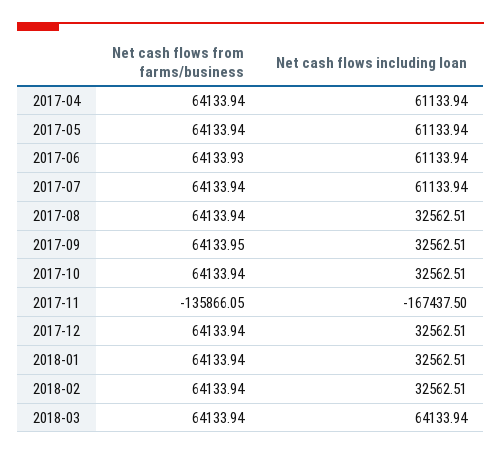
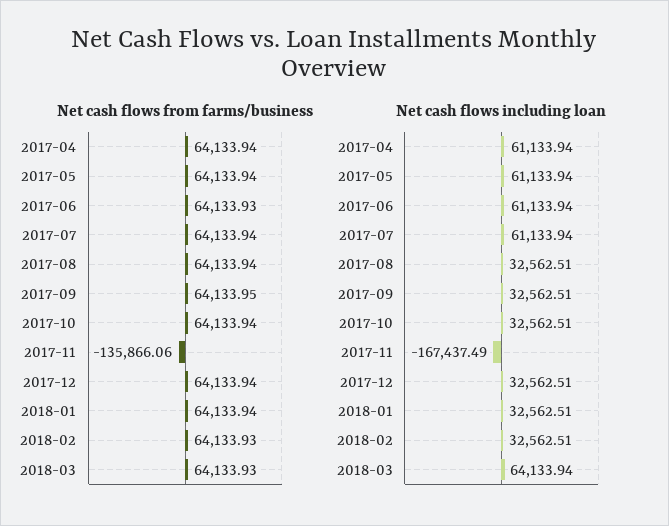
  {
    "Net cash flows from farms/business": {
      "2017-04": 64133.94,
      "2017-05": 64133.94,
      "2017-06": 64133.93,
      "2017-07": 64133.94,
      "2017-08": 64133.94,
      "2017-09": 64133.95,
      "2017-10": 64133.94,
-     "2017-11": -135866.05,
+     "2017-11": -135866.06,
      "2017-12": 64133.94,
      "2018-01": 64133.94,
-     "2018-02": 64133.94,
+     "2018-02": 64133.93,
-     "2018-03": 64133.94
+     "2018-03": 64133.93
    },
    "Net cash flows including loan": {
      "2017-04": 61133.94,
      "2017-05": 61133.94,
      "2017-06": 61133.94,
      "2017-07": 61133.94,
      "2017-08": 32562.51,
      "2017-09": 32562.51,
      "2017-10": 32562.51,
-     "2017-11": -167437.5,
+     "2017-11": -167437.49,
      "2017-12": 32562.51,
      "2018-01": 32562.51,
      "2018-02": 32562.51,
      "2018-03": 64133.94
    }
  }

